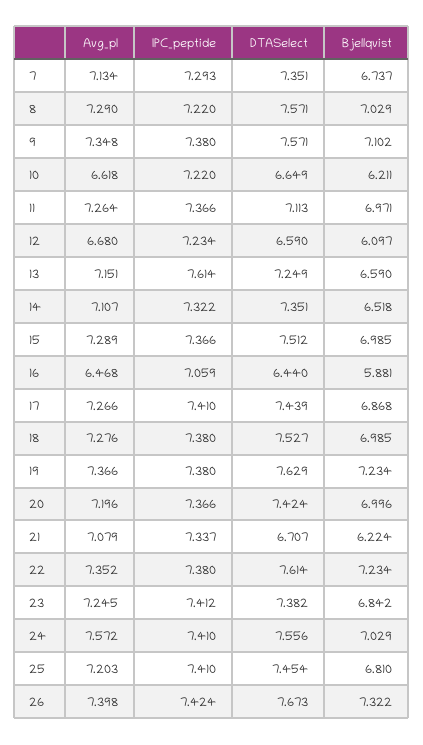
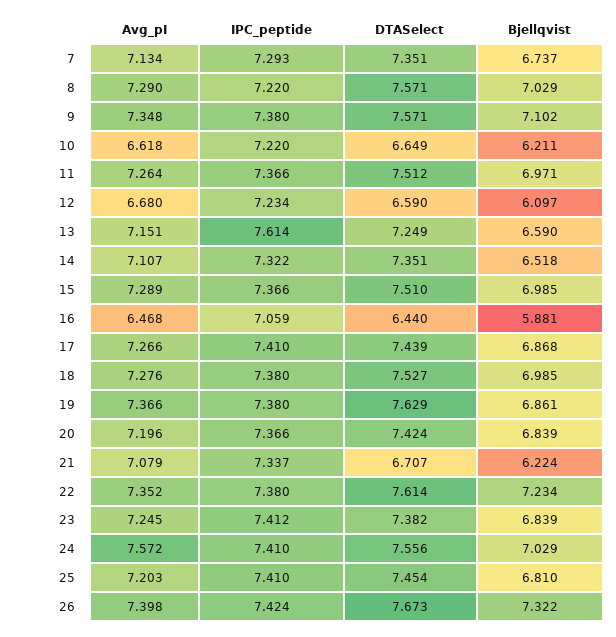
  {
    "Avg_pI": {
      "7": 7.134,
      "8": 7.29,
      "9": 7.348,
      "10": 6.618,
      "11": 7.264,
      "12": 6.68,
      "13": 7.151,
      "14": 7.107,
      "15": 7.289,
      "16": 6.468,
      "17": 7.266,
      "18": 7.276,
      "19": 7.366,
      "20": 7.196,
      "21": 7.079,
      "22": 7.352,
      "23": 7.245,
      "24": 7.572,
      "25": 7.203,
      "26": 7.398
    },
    "IPC_peptide": {
      "7": 7.293,
      "8": 7.22,
      "9": 7.38,
      "10": 7.22,
      "11": 7.366,
      "12": 7.234,
      "13": 7.614,
      "14": 7.322,
      "15": 7.366,
      "16": 7.059,
      "17": 7.41,
      "18": 7.38,
      "19": 7.38,
      "20": 7.366,
      "21": 7.337,
      "22": 7.38,
      "23": 7.412,
      "24": 7.41,
      "25": 7.41,
      "26": 7.424
    },
    "DTASelect": {
      "7": 7.351,
      "8": 7.571,
      "9": 7.571,
      "10": 6.649,
-     "11": 7.113,
+     "11": 7.512,
      "12": 6.59,
      "13": 7.249,
      "14": 7.351,
-     "15": 7.512,
+     "15": 7.51,
      "16": 6.44,
      "17": 7.439,
      "18": 7.527,
      "19": 7.629,
      "20": 7.424,
      "21": 6.707,
      "22": 7.614,
      "23": 7.382,
      "24": 7.556,
      "25": 7.454,
      "26": 7.673
    },
    "Bjellqvist": {
      "7": 6.737,
      "8": 7.029,
      "9": 7.102,
      "10": 6.211,
      "11": 6.971,
      "12": 6.097,
      "13": 6.59,
      "14": 6.518,
      "15": 6.985,
      "16": 5.881,
      "17": 6.868,
      "18": 6.985,
-     "19": 7.234,
+     "19": 6.861,
-     "20": 6.996,
+     "20": 6.839,
      "21": 6.224,
      "22": 7.234,
-     "23": 6.842,
+     "23": 6.839,
      "24": 7.029,
      "25": 6.81,
      "26": 7.322
    }
  }

